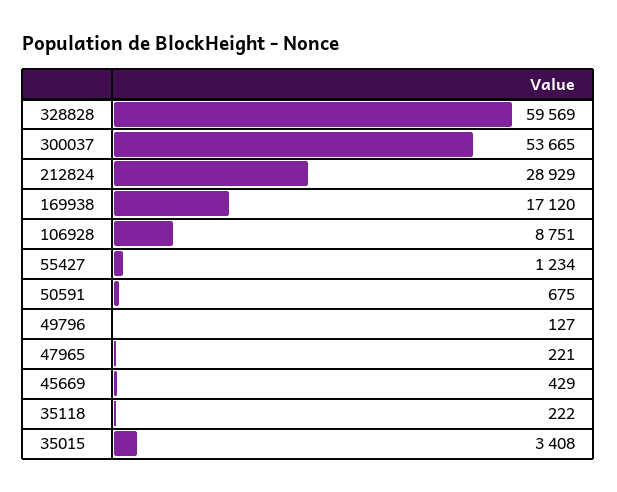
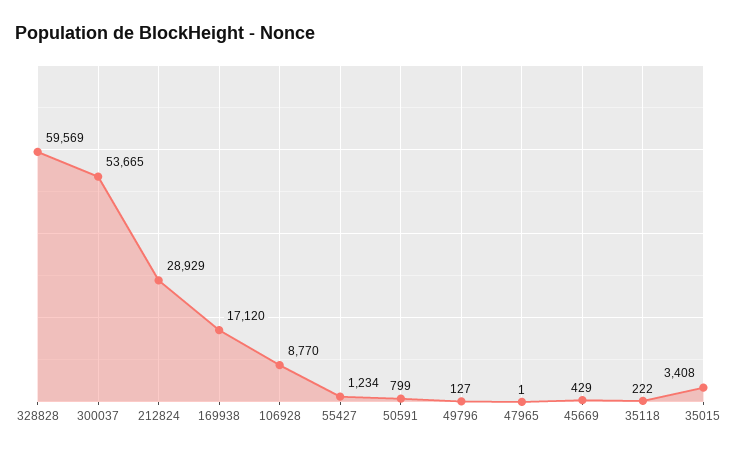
  {
    "328828": 59569,
    "300037": 53665,
    "212824": 28929,
    "169938": 17120,
-   "106928": 8751,
+   "106928": 8770,
    "55427": 1234,
-   "50591": 675,
+   "50591": 799,
    "49796": 127,
-   "47965": 221,
+   "47965": 1,
    "45669": 429,
    "35118": 222,
    "35015": 3408
  }

